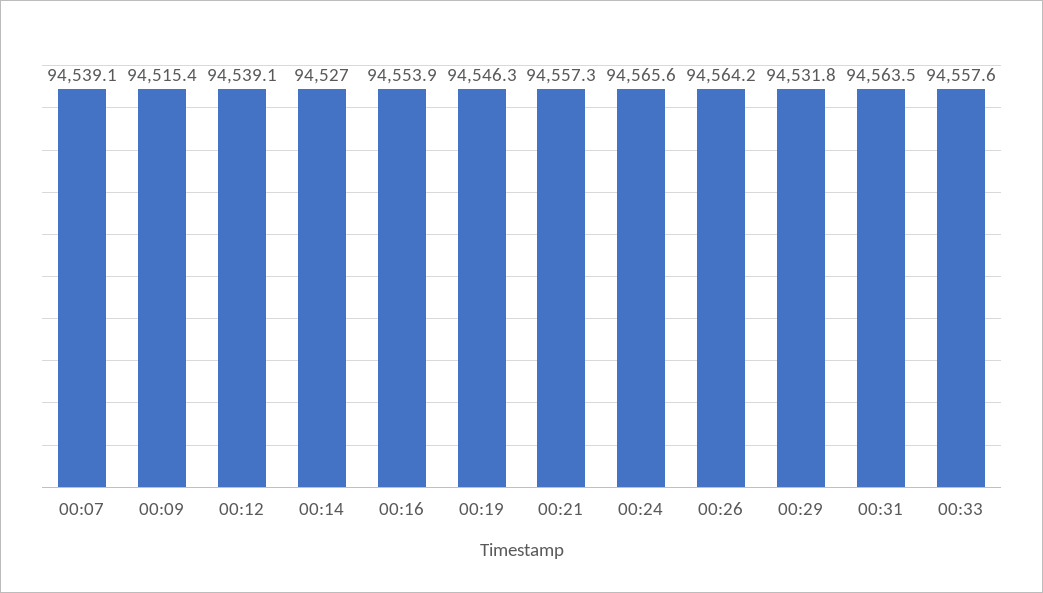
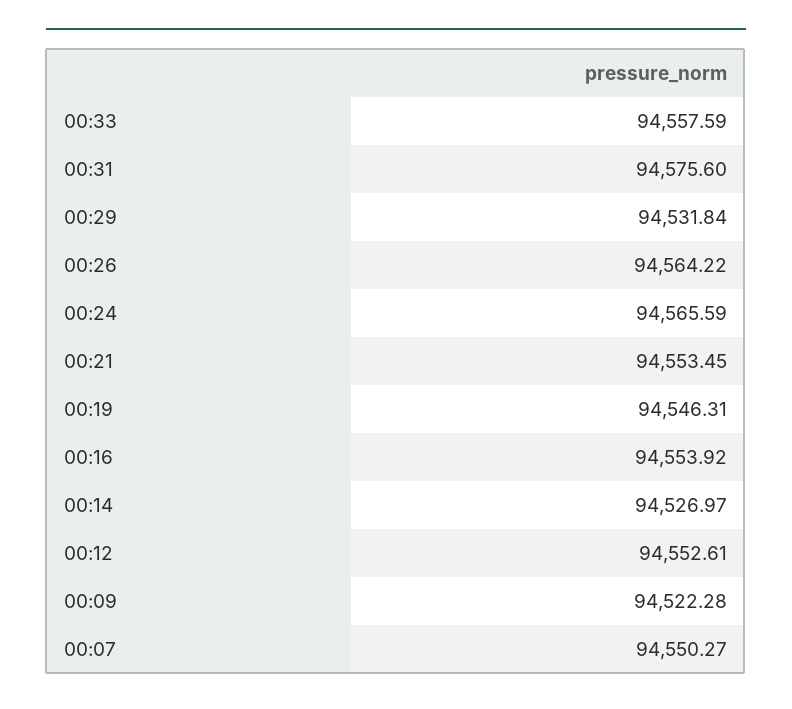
  {
-   "00:07": 94539.1,
+   "00:07": 94550.27,
-   "00:09": 94515.4,
+   "00:09": 94522.28,
-   "00:12": 94539.1,
+   "00:12": 94552.61,
    "00:14": 94526.97,
    "00:16": 94553.92,
    "00:19": 94546.31,
-   "00:21": 94557.3,
+   "00:21": 94553.45,
    "00:24": 94565.59,
    "00:26": 94564.22,
    "00:29": 94531.84,
-   "00:31": 94563.5,
+   "00:31": 94575.6,
    "00:33": 94557.59
  }

